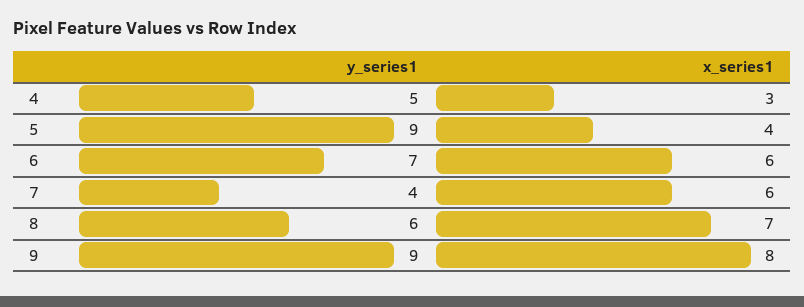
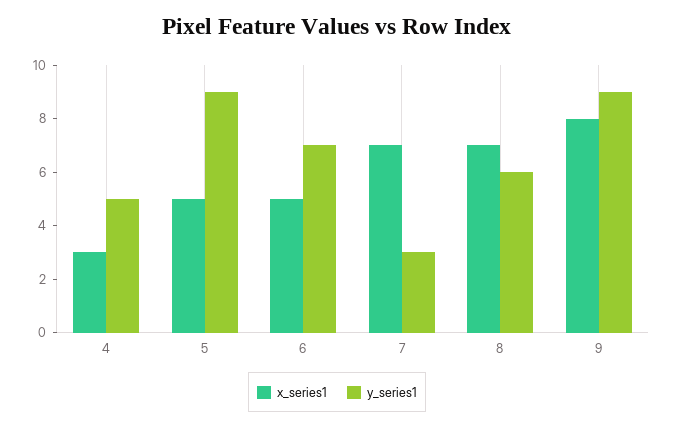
  {
    "y_series1": {
      "4": 5,
      "5": 9,
      "6": 7,
-     "7": 4,
+     "7": 3,
      "8": 6,
      "9": 9
    },
    "x_series1": {
      "4": 3,
-     "5": 4,
+     "5": 5,
-     "6": 6,
+     "6": 5,
-     "7": 6,
+     "7": 7,
      "8": 7,
      "9": 8
    }
  }

